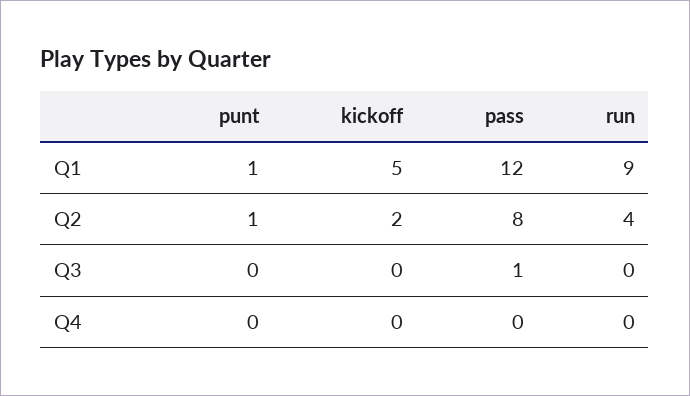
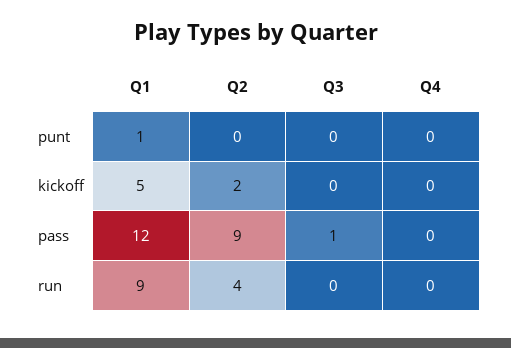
  {
    "punt": {
      "Q1": 1,
-     "Q2": 1,
+     "Q2": 0,
      "Q3": 0,
      "Q4": 0
    },
    "kickoff": {
      "Q1": 5,
      "Q2": 2,
      "Q3": 0,
      "Q4": 0
    },
    "pass": {
      "Q1": 12,
-     "Q2": 8,
+     "Q2": 9,
      "Q3": 1,
      "Q4": 0
    },
    "run": {
      "Q1": 9,
      "Q2": 4,
      "Q3": 0,
      "Q4": 0
    }
  }

